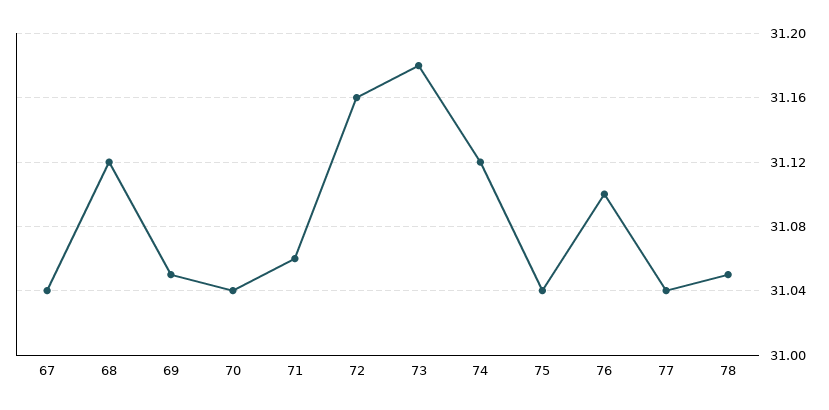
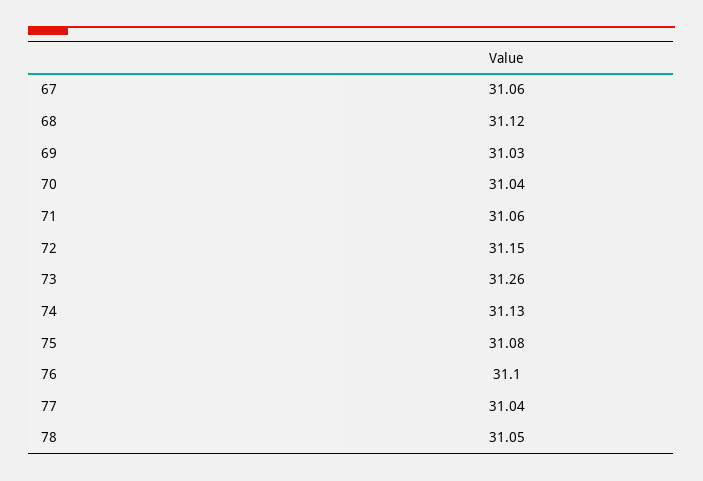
  {
-   "67": 31.04,
+   "67": 31.06,
    "68": 31.12,
-   "69": 31.05,
+   "69": 31.03,
    "70": 31.04,
    "71": 31.06,
-   "72": 31.16,
+   "72": 31.15,
-   "73": 31.18,
+   "73": 31.26,
-   "74": 31.12,
+   "74": 31.13,
-   "75": 31.04,
+   "75": 31.08,
    "76": 31.1,
    "77": 31.04,
    "78": 31.05
  }

